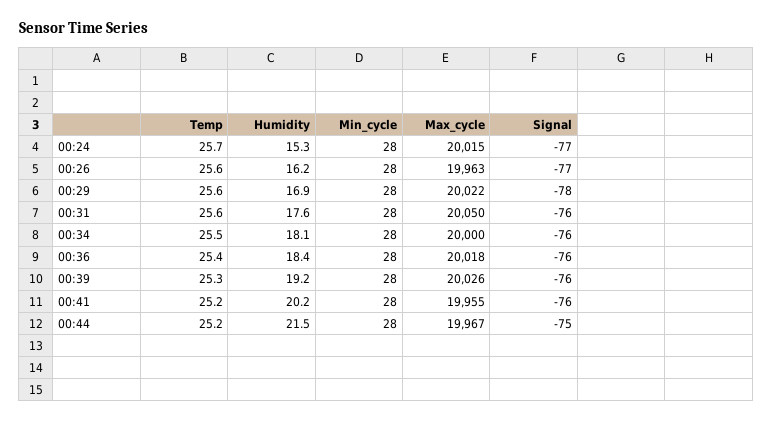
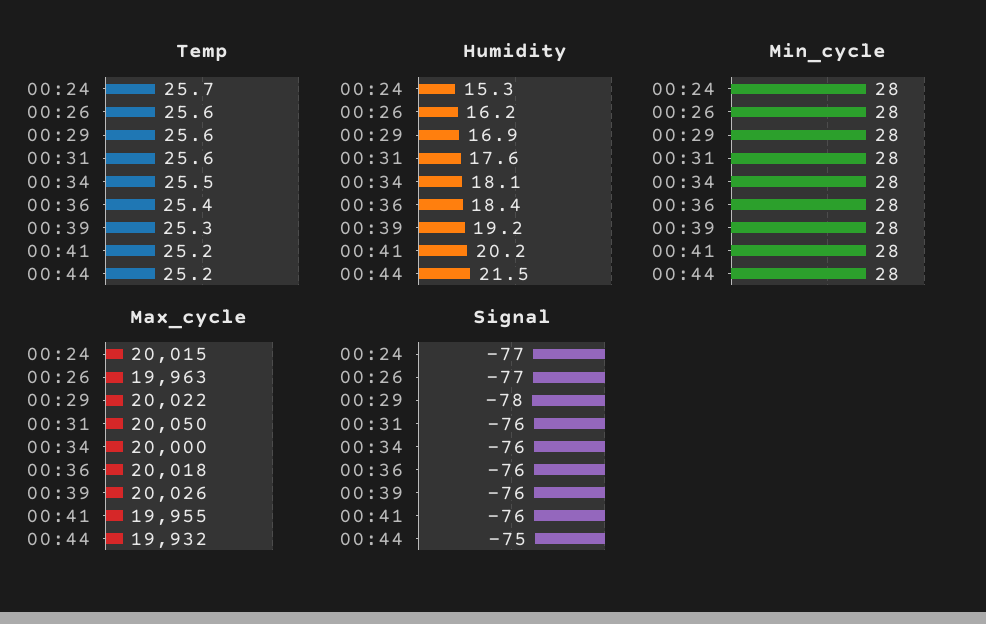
  {
    "Temp": {
      "00:24": 25.7,
      "00:26": 25.6,
      "00:29": 25.6,
      "00:31": 25.6,
      "00:34": 25.5,
      "00:36": 25.4,
      "00:39": 25.3,
      "00:41": 25.2,
      "00:44": 25.2
    },
    "Humidity": {
      "00:24": 15.3,
      "00:26": 16.2,
      "00:29": 16.9,
      "00:31": 17.6,
      "00:34": 18.1,
      "00:36": 18.4,
      "00:39": 19.2,
      "00:41": 20.2,
      "00:44": 21.5
    },
    "Min_cycle": {
      "00:24": 28,
      "00:26": 28,
      "00:29": 28,
      "00:31": 28,
      "00:34": 28,
      "00:36": 28,
      "00:39": 28,
      "00:41": 28,
      "00:44": 28
    },
    "Max_cycle": {
      "00:24": 20015,
      "00:26": 19963,
      "00:29": 20022,
      "00:31": 20050,
      "00:34": 20000,
      "00:36": 20018,
      "00:39": 20026,
      "00:41": 19955,
-     "00:44": 19967
+     "00:44": 19932
    },
    "Signal": {
      "00:24": -77,
      "00:26": -77,
      "00:29": -78,
      "00:31": -76,
      "00:34": -76,
      "00:36": -76,
      "00:39": -76,
      "00:41": -76,
      "00:44": -75
    }
  }

